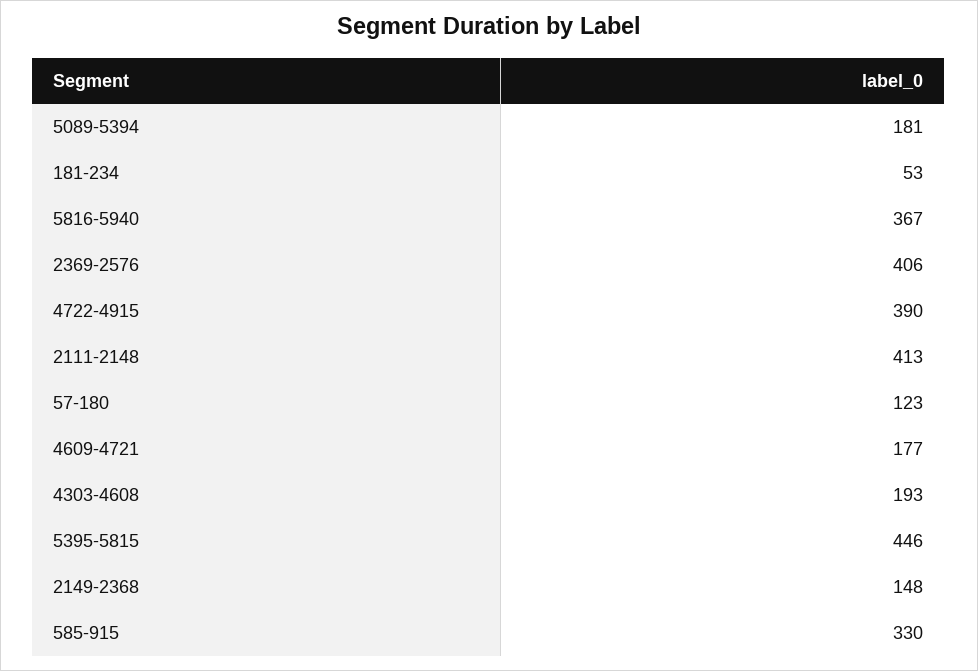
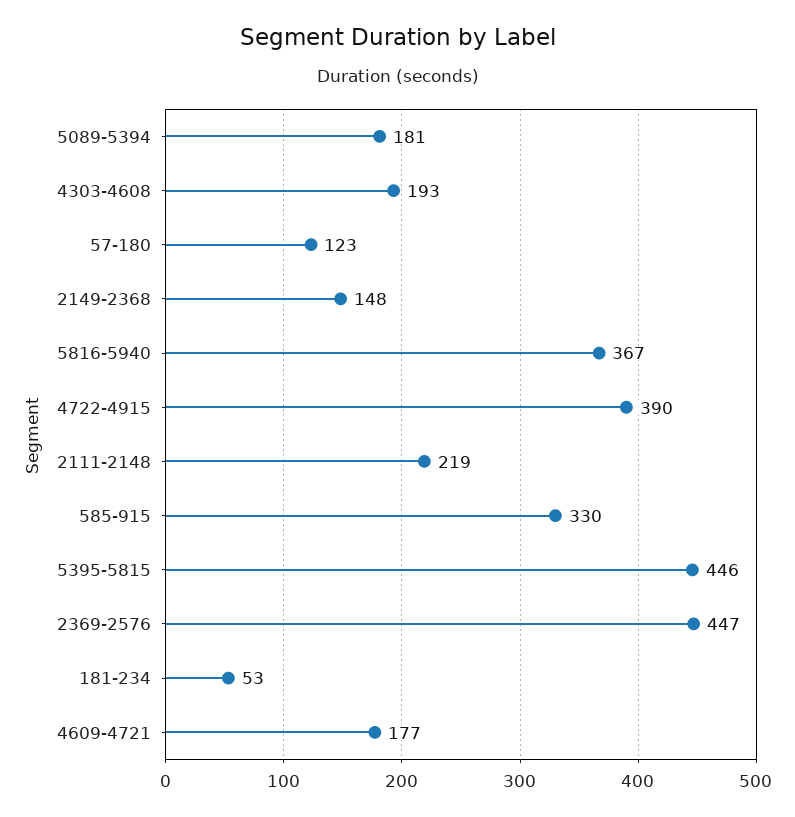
  {
    "5089-5394": 181,
    "181-234": 53,
    "5816-5940": 367,
-   "2369-2576": 406,
+   "2369-2576": 447,
    "4722-4915": 390,
-   "2111-2148": 413,
+   "2111-2148": 219,
    "57-180": 123,
    "4609-4721": 177,
    "4303-4608": 193,
    "5395-5815": 446,
    "2149-2368": 148,
    "585-915": 330
  }

